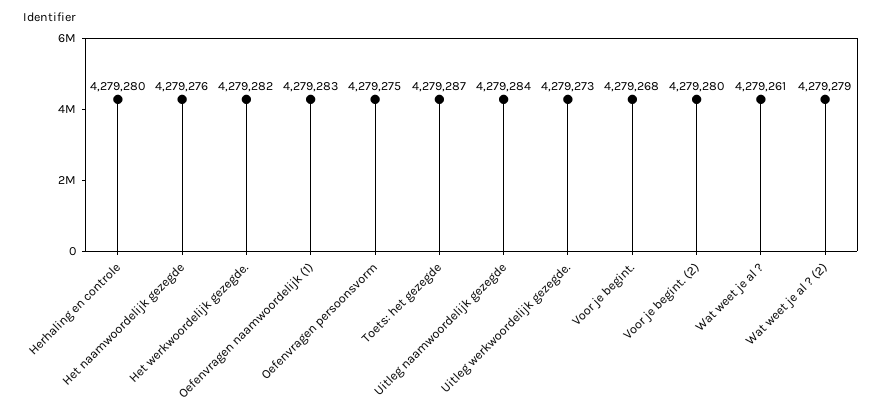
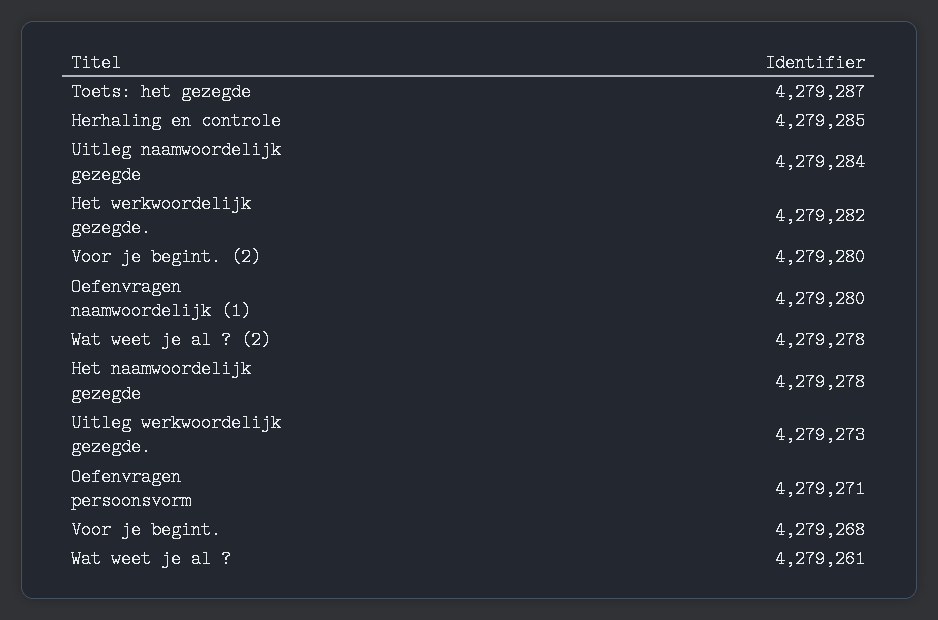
  {
-   "Herhaling en controle": 4279280,
+   "Herhaling en controle": 4279285,
-   "Het naamwoordelijk gezegde": 4279276,
+   "Het naamwoordelijk gezegde": 4279278,
    "Het werkwoordelijk gezegde.": 4279282,
-   "Oefenvragen naamwoordelijk (1)": 4279283,
+   "Oefenvragen naamwoordelijk (1)": 4279280,
-   "Oefenvragen persoonsvorm": 4279275,
+   "Oefenvragen persoonsvorm": 4279271,
    "Toets: het gezegde": 4279287,
    "Uitleg naamwoordelijk gezegde": 4279284,
    "Uitleg werkwoordelijk gezegde.": 4279273,
    "Voor je begint.": 4279268,
    "Voor je begint. (2)": 4279280,
    "Wat weet je al ?": 4279261,
-   "Wat weet je al ? (2)": 4279279
+   "Wat weet je al ? (2)": 4279278
  }

